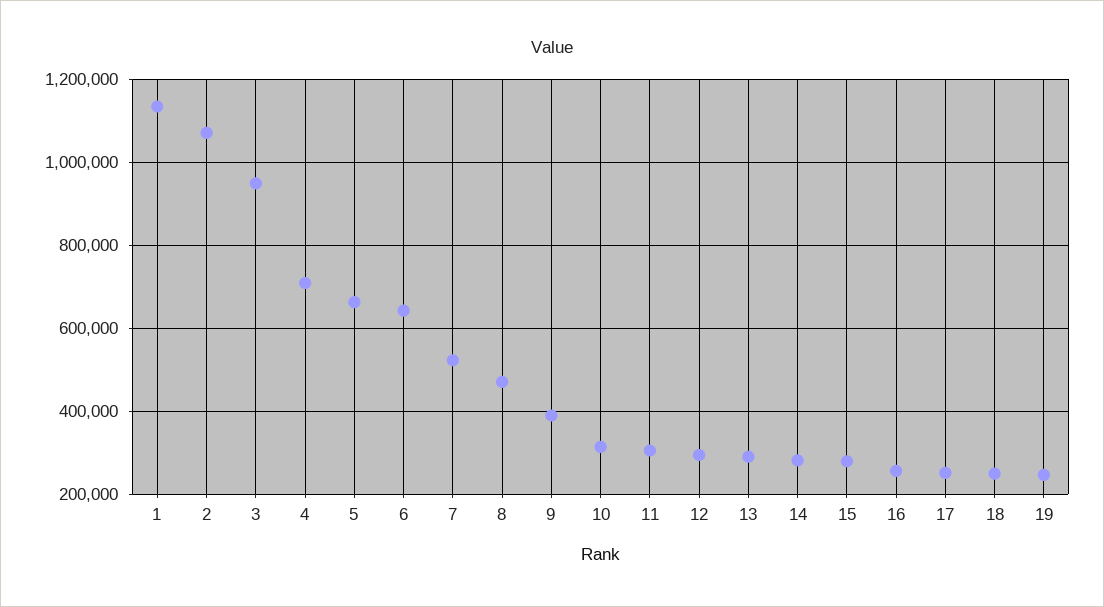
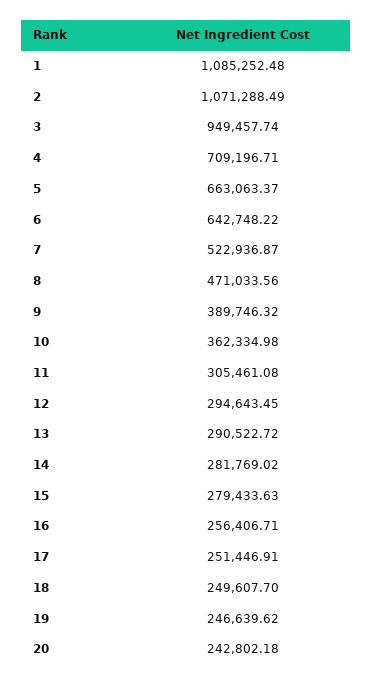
  {
-   "1": 1140000,
+   "1": 1085252.48,
    "2": 1071288.49,
    "3": 949457.74,
    "4": 709196.71,
    "5": 663063.37,
    "6": 642748.22,
    "7": 522936.87,
    "8": 471033.56,
    "9": 389746.32,
-   "10": 320000,
+   "10": 362334.98,
    "11": 305461.08,
    "12": 294643.45,
    "13": 290522.72,
    "14": 281769.02,
    "15": 279433.63,
    "16": 256406.71,
    "17": 251446.91,
    "18": 249607.7,
-   "19": 246639.62
+   "19": 246639.62,
+   "20": 242802.18
  }

